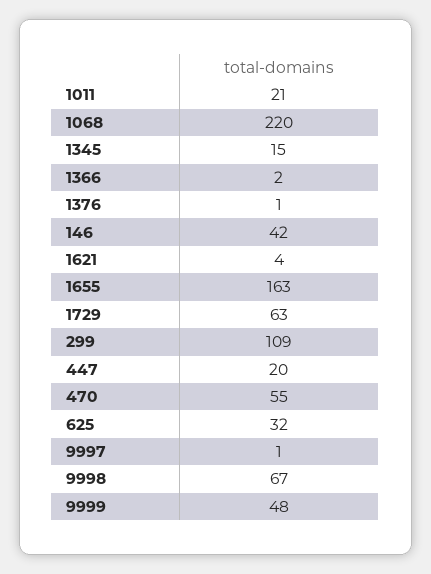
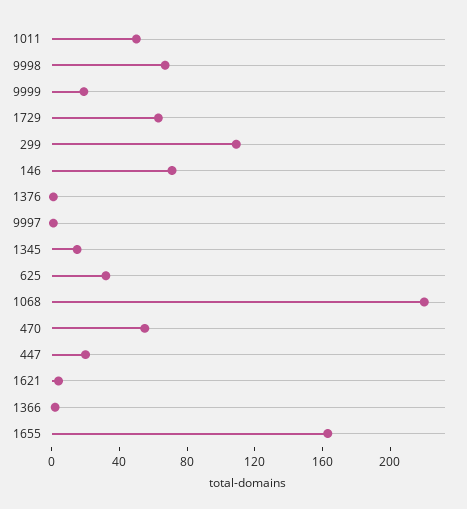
  {
-   "1011": 21,
+   "1011": 50,
    "1068": 220,
    "1345": 15,
    "1366": 2,
    "1376": 1,
-   "146": 42,
+   "146": 70,
    "1621": 4,
    "1655": 163,
    "1729": 63,
    "299": 109,
    "447": 20,
    "470": 55,
    "625": 32,
    "9997": 1,
    "9998": 67,
-   "9999": 48
+   "9999": 20
  }

